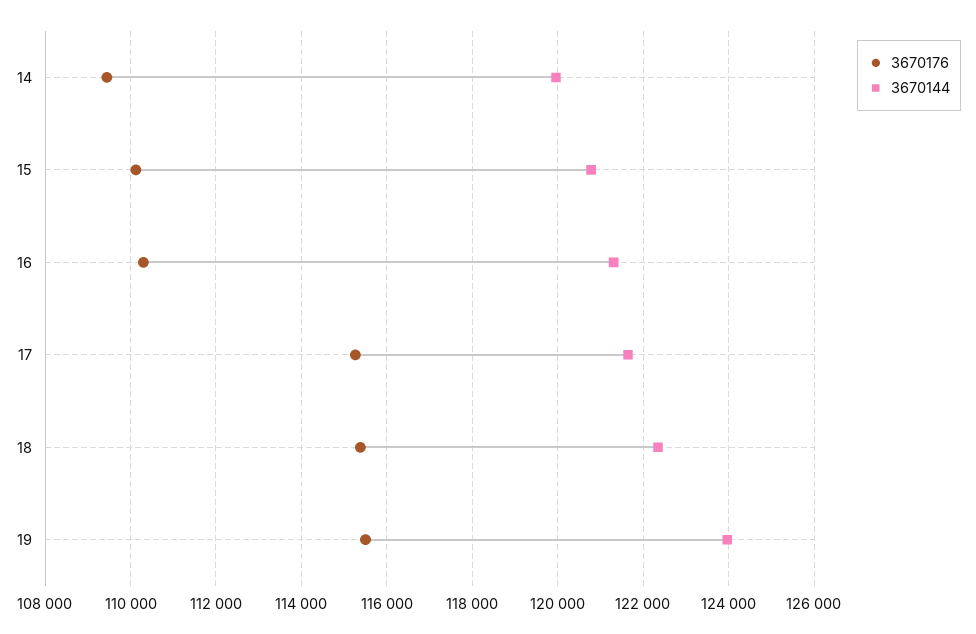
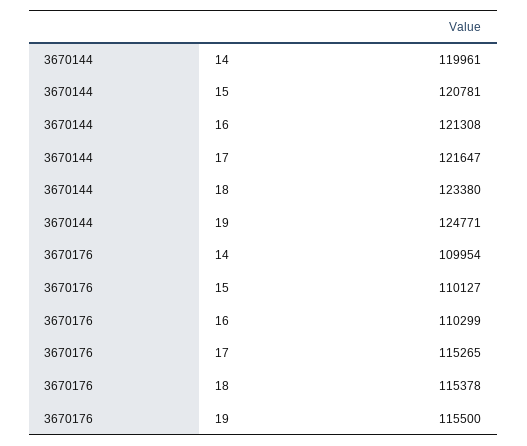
  {
    "3670176": {
-     "14": 109400,
+     "14": 109954,
      "15": 110127,
      "16": 110299,
      "17": 115265,
      "18": 115378,
      "19": 115500
    },
    "3670144": {
      "14": 119961,
      "15": 120781,
      "16": 121308,
      "17": 121647,
-     "18": 122400,
+     "18": 123380,
-     "19": 124000
+     "19": 124771
    }
  }

